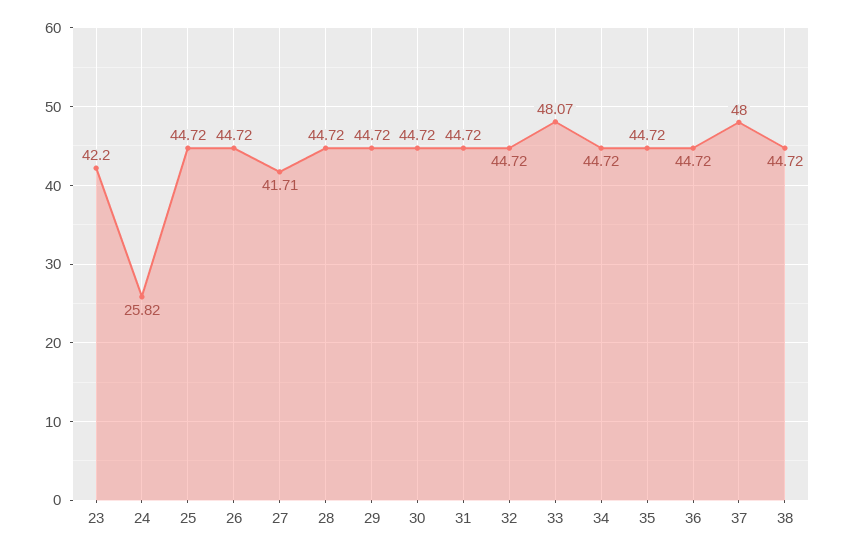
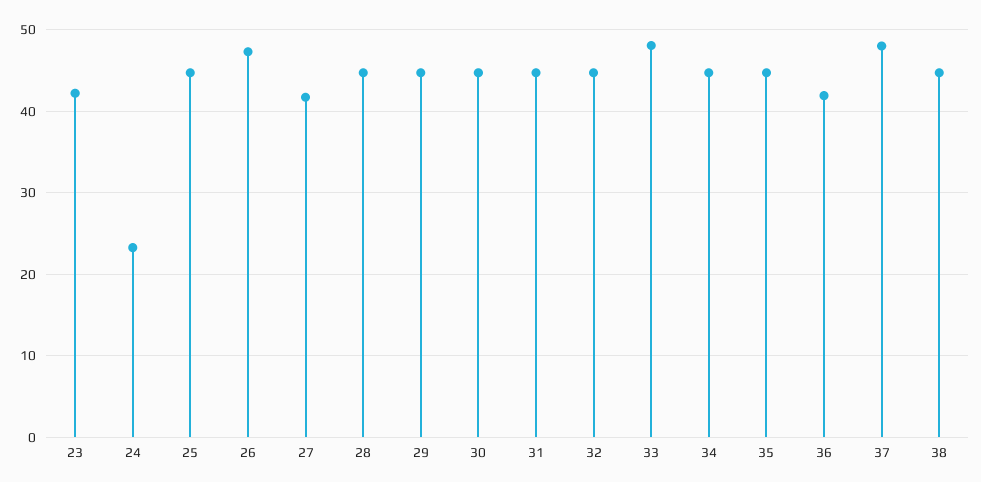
  {
    "23": 42.2,
-   "24": 25.82,
+   "24": 23,
    "25": 44.72,
-   "26": 44.72,
+   "26": 47,
    "27": 41.71,
    "28": 44.72,
    "29": 44.72,
    "30": 44.72,
    "31": 44.72,
    "32": 44.72,
    "33": 48.07,
    "34": 44.72,
    "35": 44.72,
-   "36": 44.72,
+   "36": 42,
    "37": 48,
    "38": 44.72
  }

